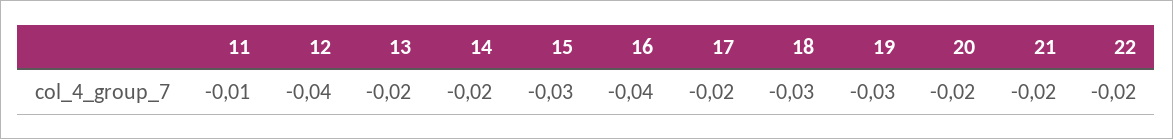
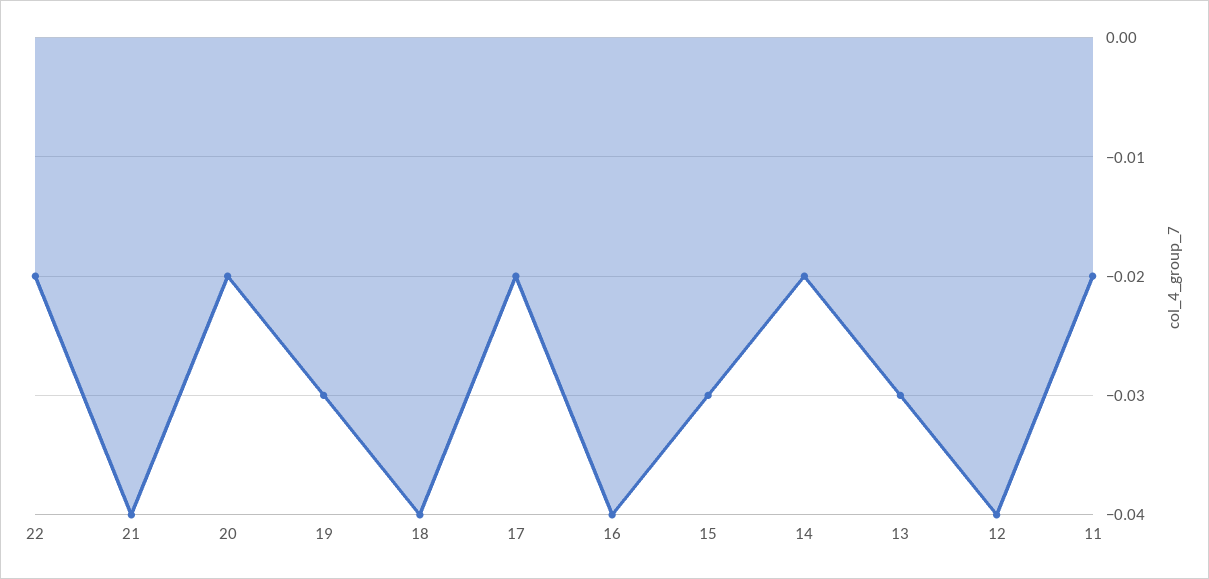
  {
-   "11": -0.01,
+   "11": -0.02,
    "12": -0.04,
-   "13": -0.02,
+   "13": -0.03,
    "14": -0.02,
    "15": -0.03,
    "16": -0.04,
    "17": -0.02,
-   "18": -0.03,
+   "18": -0.04,
    "19": -0.03,
    "20": -0.02,
-   "21": -0.02,
+   "21": -0.04,
    "22": -0.02
  }

